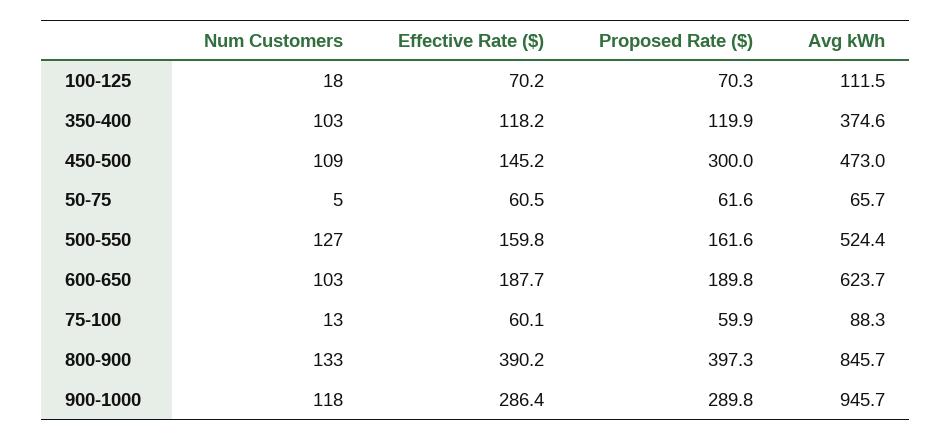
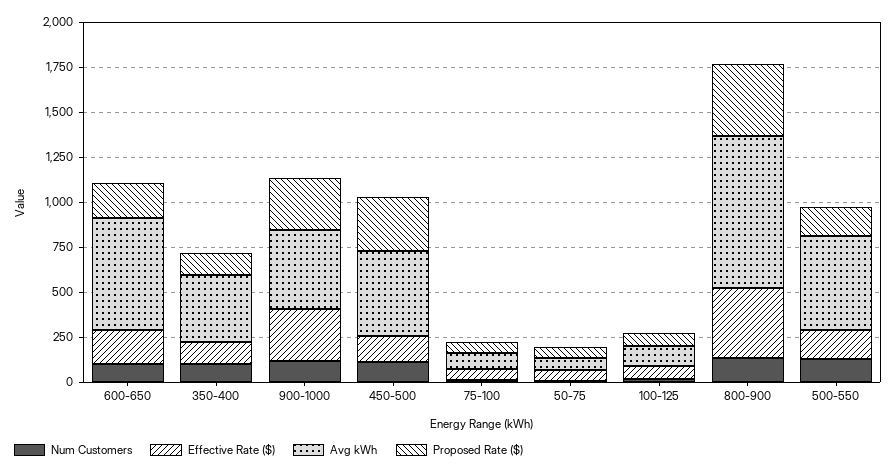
  {
    "Num Customers": {
      "100-125": 18,
      "350-400": 103,
      "450-500": 109,
      "50-75": 5,
      "500-550": 127,
      "600-650": 103,
      "75-100": 13,
      "800-900": 133,
      "900-1000": 118
    },
    "Effective Rate ($)": {
      "100-125": 70.2,
      "350-400": 118.2,
      "450-500": 145.2,
      "50-75": 60.5,
      "500-550": 159.8,
      "600-650": 187.7,
      "75-100": 60.1,
      "800-900": 390.2,
      "900-1000": 286.4
    },
    "Proposed Rate ($)": {
      "100-125": 70.3,
      "350-400": 119.9,
      "450-500": 300,
      "50-75": 61.6,
      "500-550": 161.6,
      "600-650": 189.8,
      "75-100": 59.9,
      "800-900": 397.3,
      "900-1000": 289.8
    },
    "Avg kWh": {
      "100-125": 111.5,
      "350-400": 374.6,
      "450-500": 473,
      "50-75": 65.7,
      "500-550": 524.4,
      "600-650": 623.7,
      "75-100": 88.3,
      "800-900": 845.7,
-     "900-1000": 945.7
+     "900-1000": 450
    }
  }

